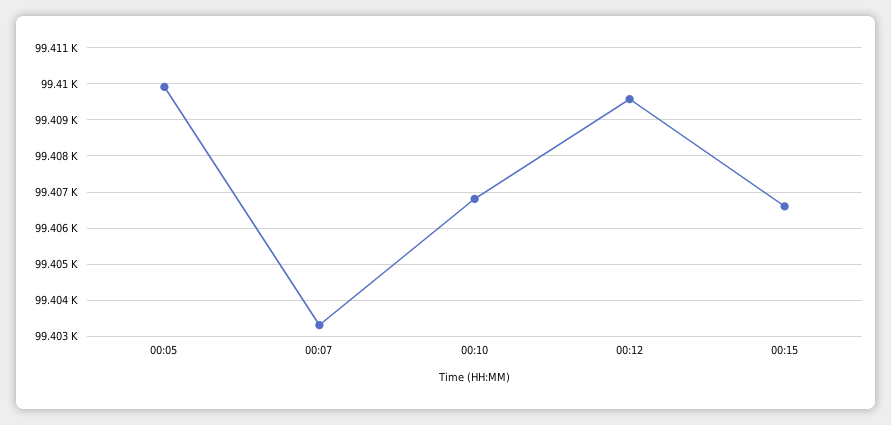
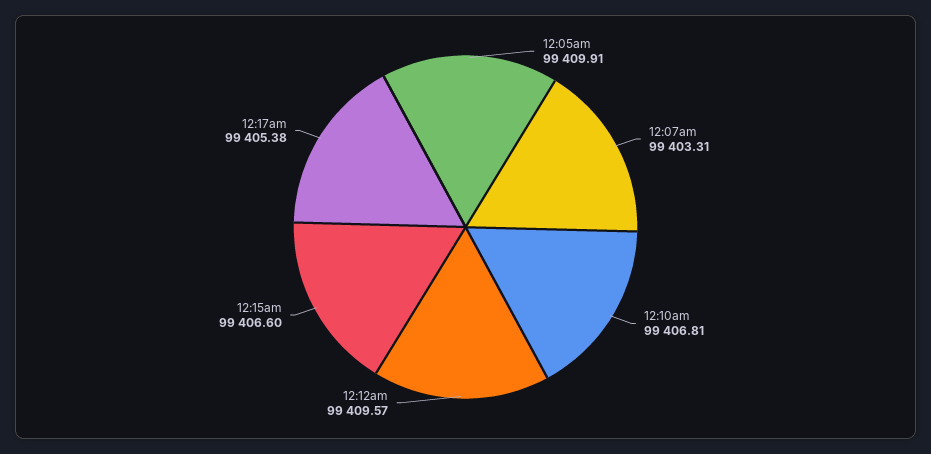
  {
    "00:05": 99409.91,
    "00:07": 99403.31,
    "00:10": 99406.81,
    "00:12": 99409.57,
-   "00:15": 99406.6
+   "00:15": 99406.6,
+   "12:17am": 99405.38
  }

